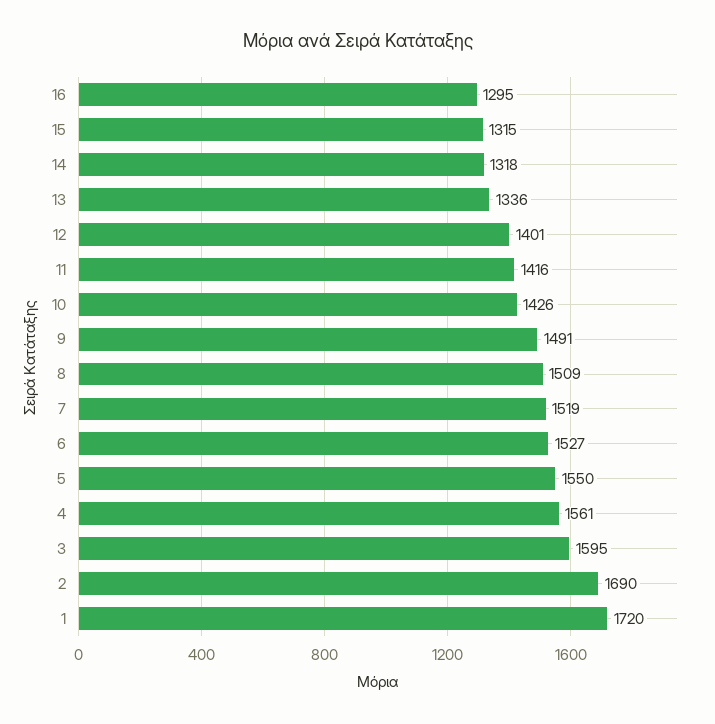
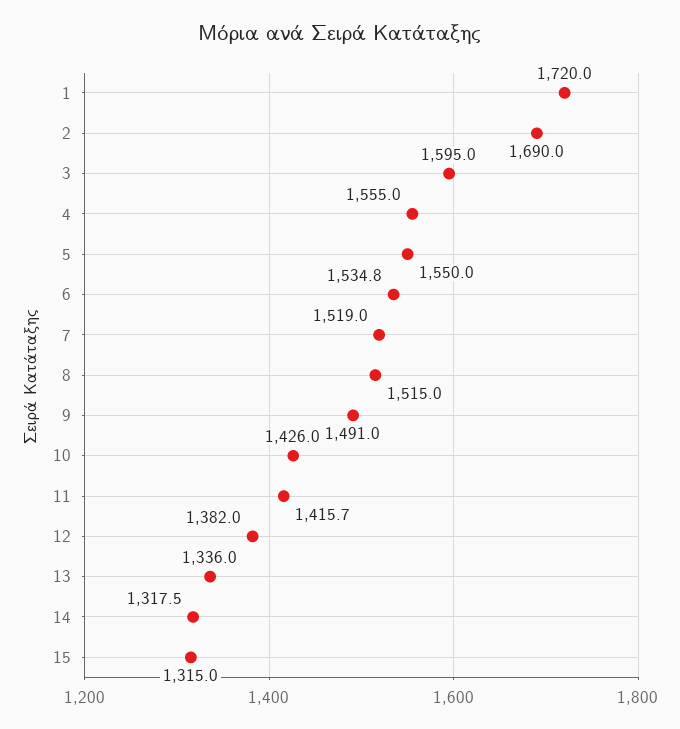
  {
-   "16": 1295,
    "15": 1315,
    "14": 1317.5,
    "13": 1336,
-   "12": 1401,
+   "12": 1382,
    "11": 1415.7,
    "10": 1426,
    "9": 1491,
-   "8": 1509,
+   "8": 1515,
    "7": 1519,
-   "6": 1527,
+   "6": 1534.8,
    "5": 1550,
-   "4": 1561,
+   "4": 1555,
    "3": 1595,
    "2": 1690,
    "1": 1720
  }

